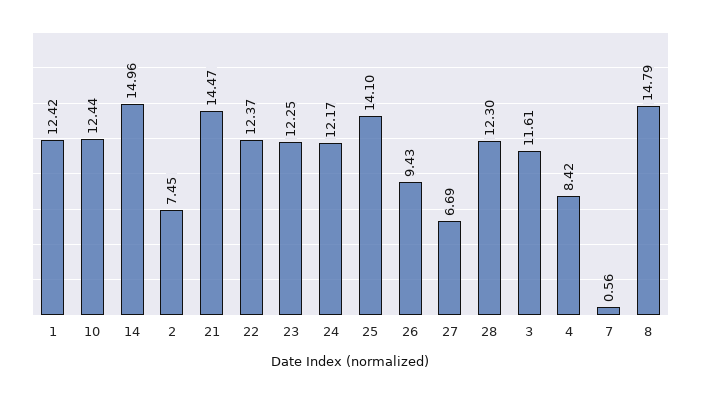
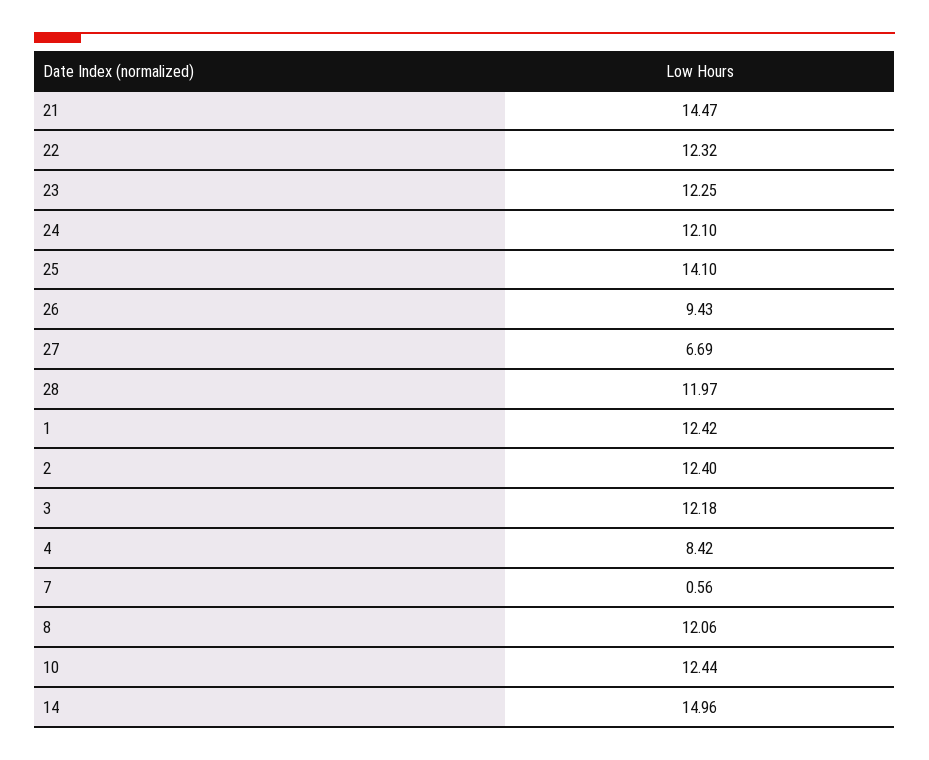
  {
    "1": 12.42,
    "10": 12.44,
    "14": 14.96,
-   "2": 7.45,
+   "2": 12.4,
    "21": 14.47,
-   "22": 12.37,
+   "22": 12.32,
    "23": 12.25,
-   "24": 12.17,
+   "24": 12.1,
    "25": 14.1,
    "26": 9.43,
    "27": 6.69,
-   "28": 12.3,
+   "28": 11.97,
-   "3": 11.61,
+   "3": 12.18,
    "4": 8.42,
    "7": 0.56,
-   "8": 14.79
+   "8": 12.06
  }

